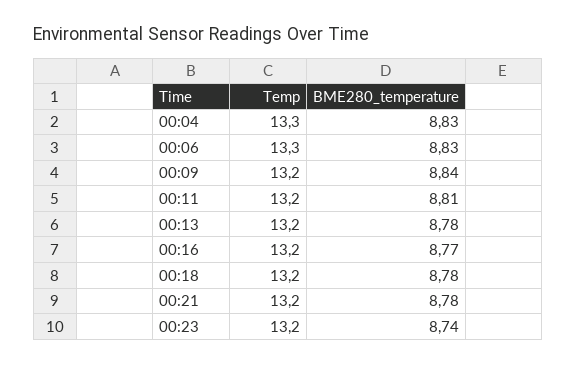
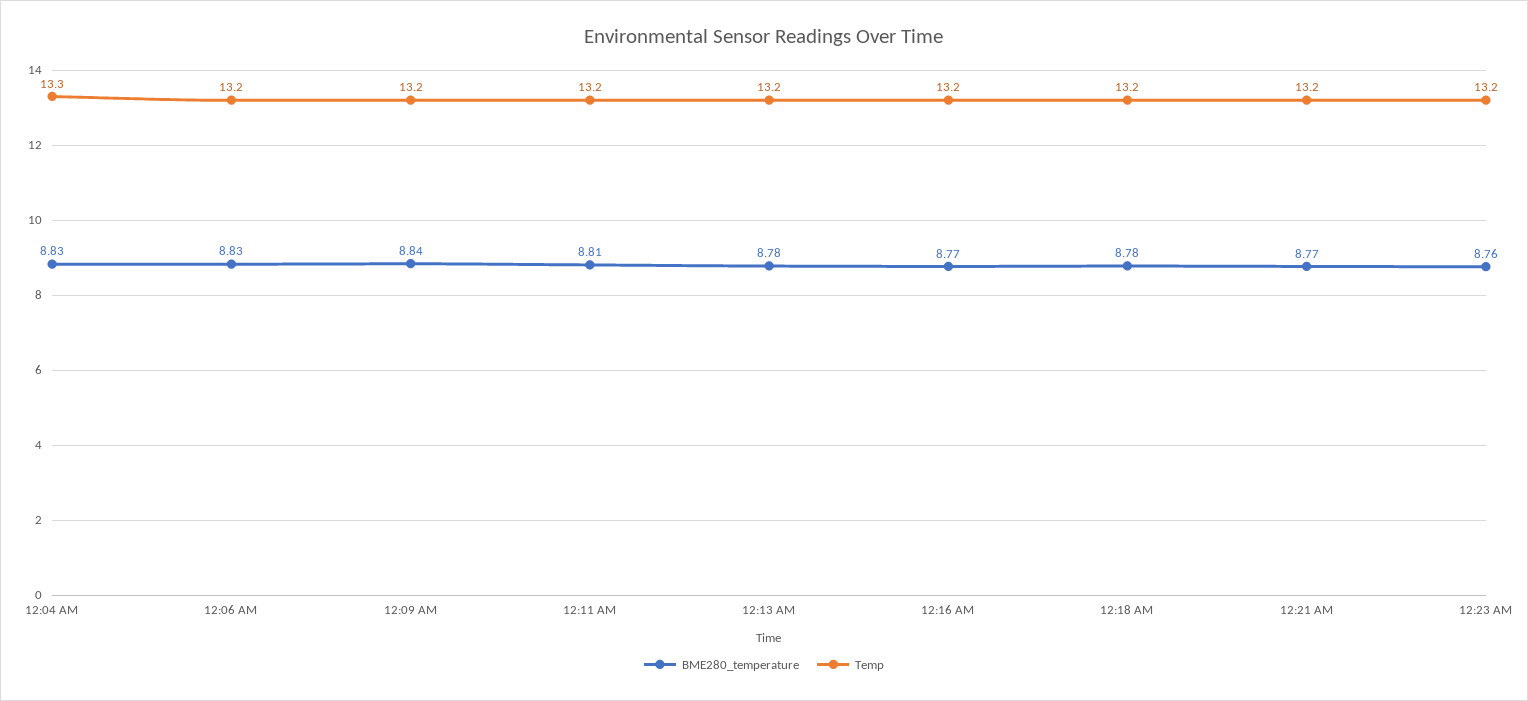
  {
    "Temp": {
      "00:04": 13.3,
-     "00:06": 13.3,
+     "00:06": 13.2,
      "00:09": 13.2,
      "00:11": 13.2,
      "00:13": 13.2,
      "00:16": 13.2,
      "00:18": 13.2,
      "00:21": 13.2,
      "00:23": 13.2
    },
    "BME280_temperature": {
      "00:04": 8.83,
      "00:06": 8.83,
      "00:09": 8.84,
      "00:11": 8.81,
      "00:13": 8.78,
      "00:16": 8.77,
      "00:18": 8.78,
-     "00:21": 8.78,
+     "00:21": 8.77,
-     "00:23": 8.74
+     "00:23": 8.76
    }
  }

